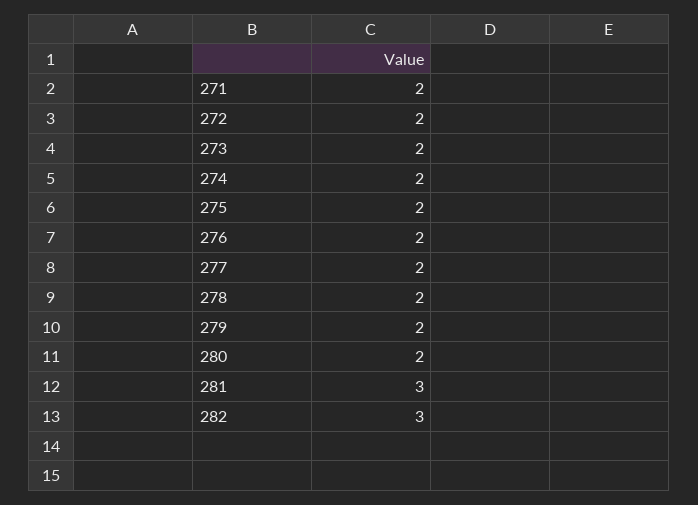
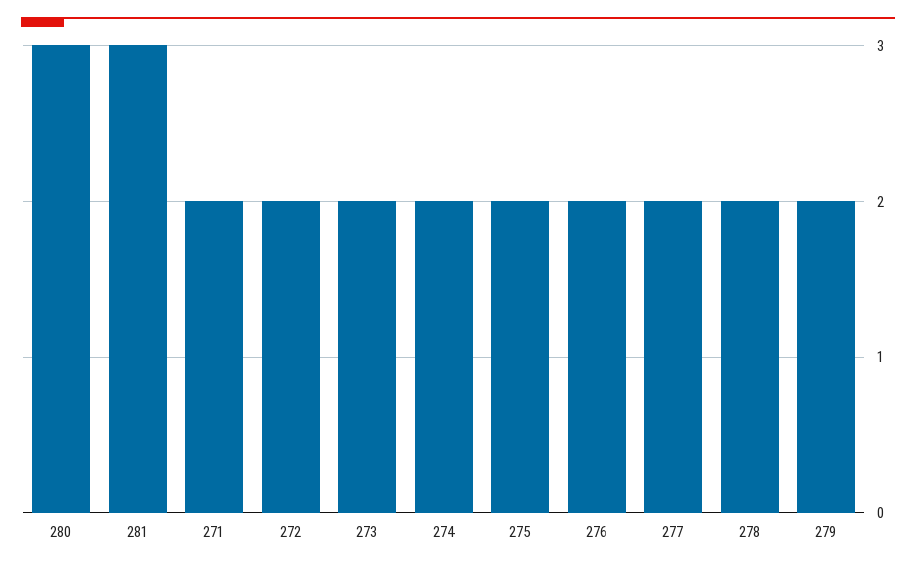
  {
    "271": 2,
    "272": 2,
    "273": 2,
    "274": 2,
    "275": 2,
    "276": 2,
    "277": 2,
    "278": 2,
    "279": 2,
-   "280": 2,
+   "280": 3,
-   "281": 3,
+   "281": 3
-   "282": 3
  }

